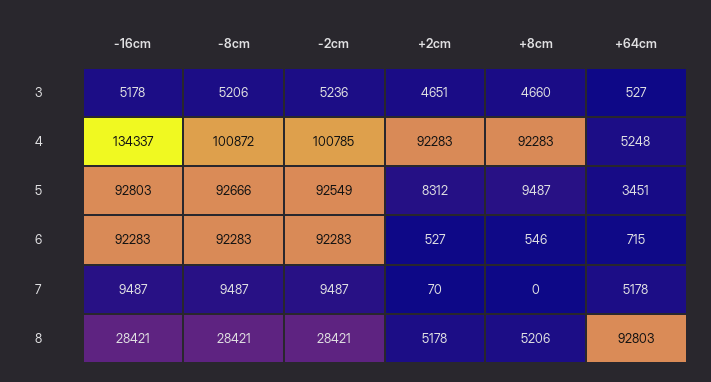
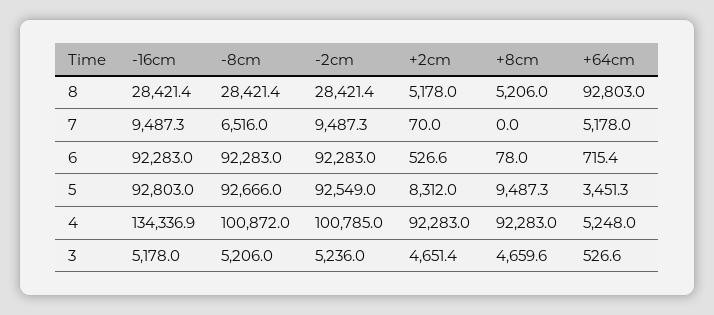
  {
    "-16cm": {
      "3": 5178,
      "4": 134336.9,
      "5": 92803,
      "6": 92283,
      "7": 9487.3,
      "8": 28421.4
    },
    "-8cm": {
      "3": 5206,
      "4": 100872,
      "5": 92666,
      "6": 92283,
-     "7": 9487,
+     "7": 6516,
      "8": 28421.4
    },
    "-2cm": {
      "3": 5236,
      "4": 100785,
      "5": 92549,
      "6": 92283,
      "7": 9487.3,
      "8": 28421.4
    },
    "+2cm": {
      "3": 4651.4,
      "4": 92283,
      "5": 8312,
      "6": 526.6,
      "7": 70,
      "8": 5178
    },
    "+8cm": {
      "3": 4659.6,
      "4": 92283,
      "5": 9487.3,
-     "6": 546,
+     "6": 78,
      "7": 0,
      "8": 5206
    },
    "+64cm": {
      "3": 526.6,
      "4": 5248,
      "5": 3451.3,
      "6": 715.4,
      "7": 5178,
      "8": 92803
    }
  }

